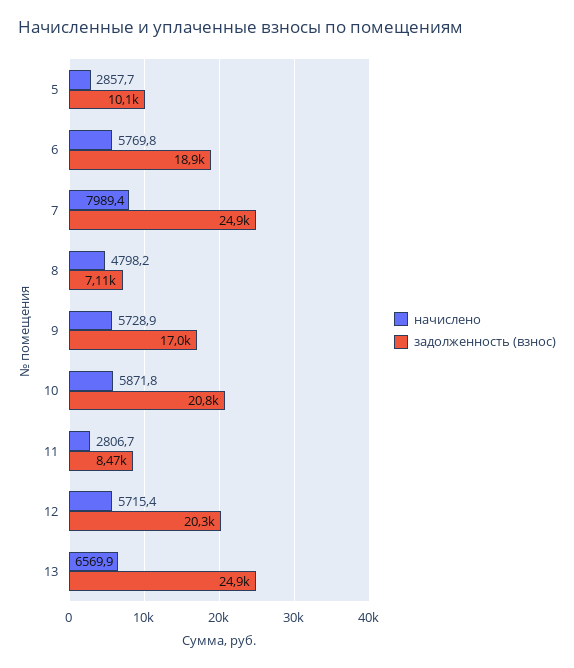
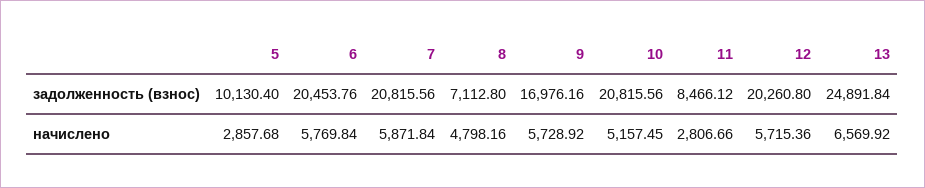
  {
    "начислено": {
      "5": 2857.68,
      "6": 5769.84,
-     "7": 7989.4,
+     "7": 5871.84,
      "8": 4798.16,
      "9": 5728.92,
-     "10": 5871.8,
+     "10": 5157.45,
      "11": 2806.66,
      "12": 5715.36,
      "13": 6569.92
    },
    "задолженность (взнос)": {
      "5": 10130.4,
-     "6": 18900,
+     "6": 20453.76,
-     "7": 24900,
+     "7": 20815.56,
      "8": 7112.8,
      "9": 16976.16,
      "10": 20815.56,
      "11": 8466.12,
      "12": 20260.8,
      "13": 24891.84
    }
  }

